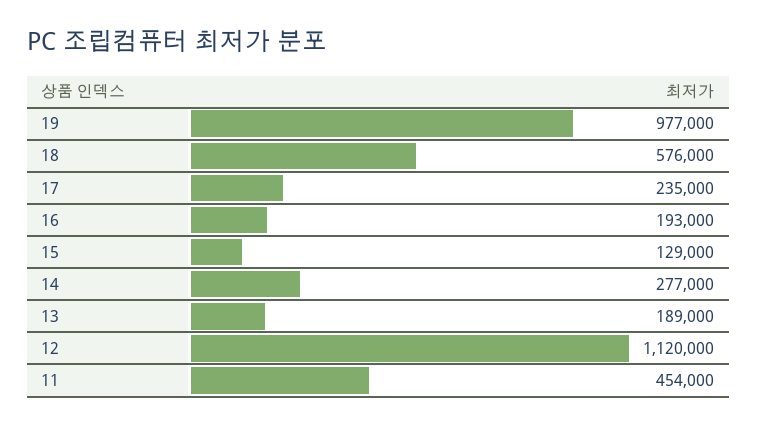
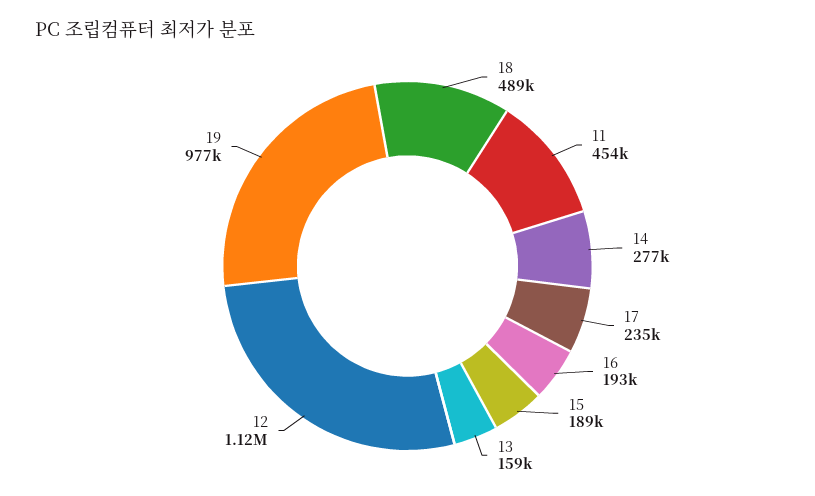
  {
    "19": 977000,
-   "18": 576000,
+   "18": 489000,
    "17": 235000,
    "16": 193000,
-   "15": 129000,
+   "15": 189000,
    "14": 277000,
-   "13": 189000,
+   "13": 159000,
    "12": 1120000,
    "11": 454000
  }

